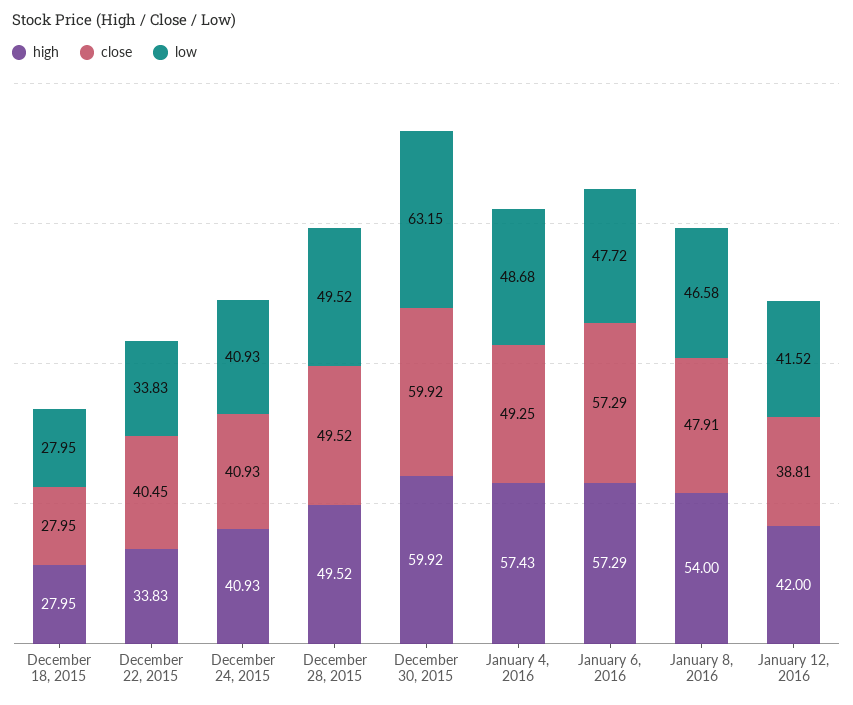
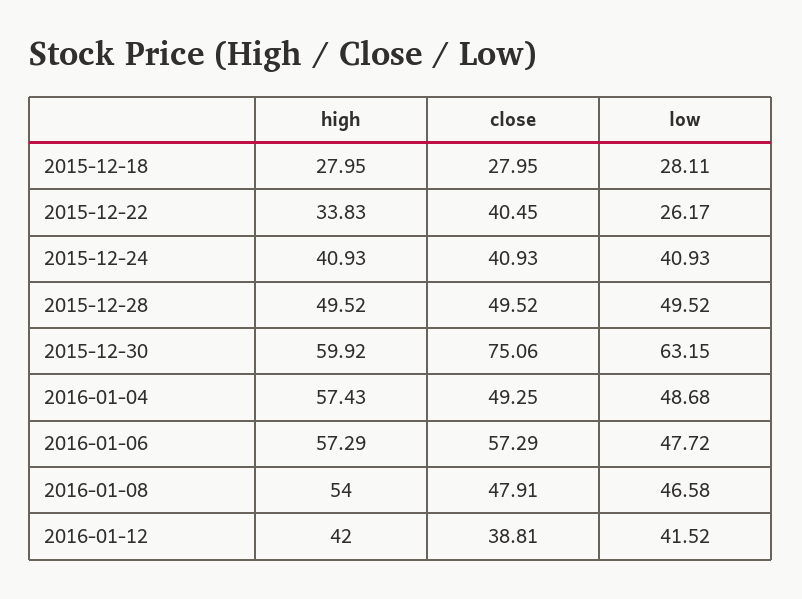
  {
    "high": {
      "December 18, 2015": 27.95,
      "December 22, 2015": 33.83,
      "December 24, 2015": 40.93,
      "December 28, 2015": 49.52,
      "December 30, 2015": 59.92,
      "January 4, 2016": 57.43,
      "January 6, 2016": 57.29,
      "January 8, 2016": 54,
      "January 12, 2016": 42
    },
    "close": {
      "December 18, 2015": 27.95,
      "December 22, 2015": 40.45,
      "December 24, 2015": 40.93,
      "December 28, 2015": 49.52,
-     "December 30, 2015": 59.92,
+     "December 30, 2015": 75.06,
      "January 4, 2016": 49.25,
      "January 6, 2016": 57.29,
      "January 8, 2016": 47.91,
      "January 12, 2016": 38.81
    },
    "low": {
-     "December 18, 2015": 27.95,
+     "December 18, 2015": 28.11,
-     "December 22, 2015": 33.83,
+     "December 22, 2015": 26.17,
      "December 24, 2015": 40.93,
      "December 28, 2015": 49.52,
      "December 30, 2015": 63.15,
      "January 4, 2016": 48.68,
      "January 6, 2016": 47.72,
      "January 8, 2016": 46.58,
      "January 12, 2016": 41.52
    }
  }

